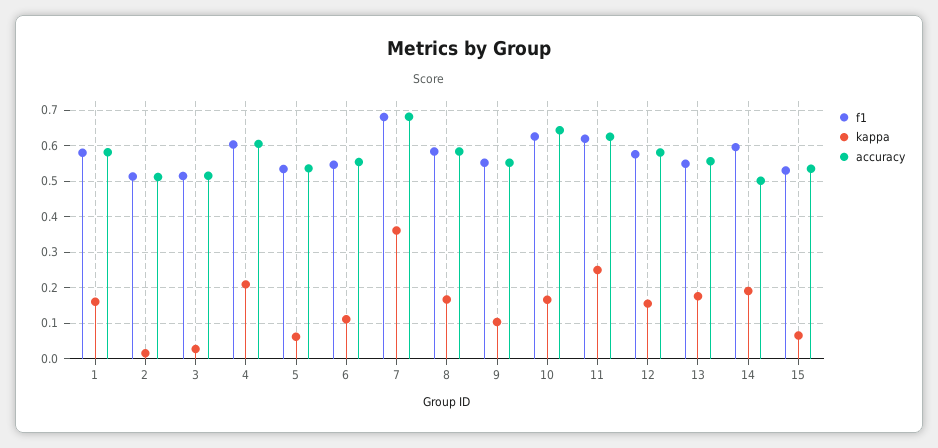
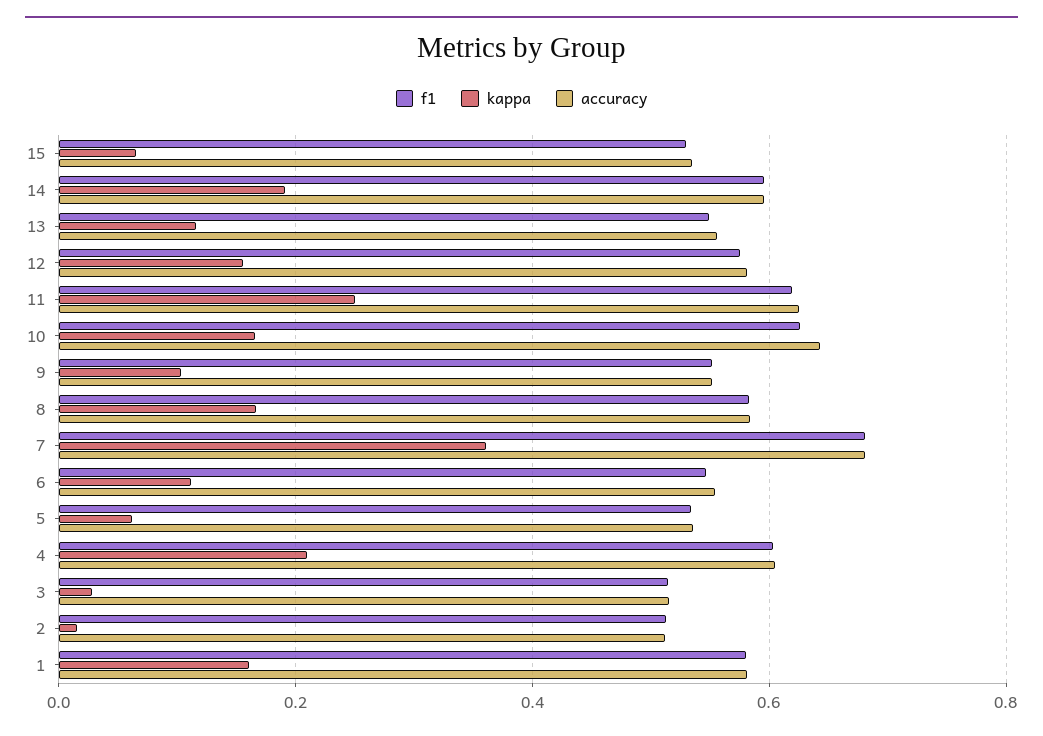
  {
    "f1": {
      "1": 0.58,
      "2": 0.52,
      "3": 0.52,
      "4": 0.6,
      "5": 0.54,
      "6": 0.54,
      "7": 0.68,
      "8": 0.58,
      "9": 0.56,
      "10": 0.62,
      "11": 0.62,
      "12": 0.58,
      "13": 0.54,
      "14": 0.6,
      "15": 0.52
    },
    "kappa": {
      "1": 0.16,
      "2": 0.02,
      "3": 0.02,
      "4": 0.2,
      "5": 0.06,
      "6": 0.12,
      "7": 0.36,
      "8": 0.16,
      "9": 0.1,
      "10": 0.16,
      "11": 0.26,
      "12": 0.16,
-     "13": 0.18,
+     "13": 0.12,
      "14": 0.2,
      "15": 0.06
    },
    "accuracy": {
      "1": 0.58,
      "2": 0.52,
      "3": 0.52,
      "4": 0.6,
      "5": 0.54,
      "6": 0.56,
      "7": 0.68,
      "8": 0.58,
      "9": 0.56,
      "10": 0.64,
      "11": 0.62,
      "12": 0.58,
      "13": 0.56,
-     "14": 0.5,
+     "14": 0.6,
      "15": 0.54
    }
  }

